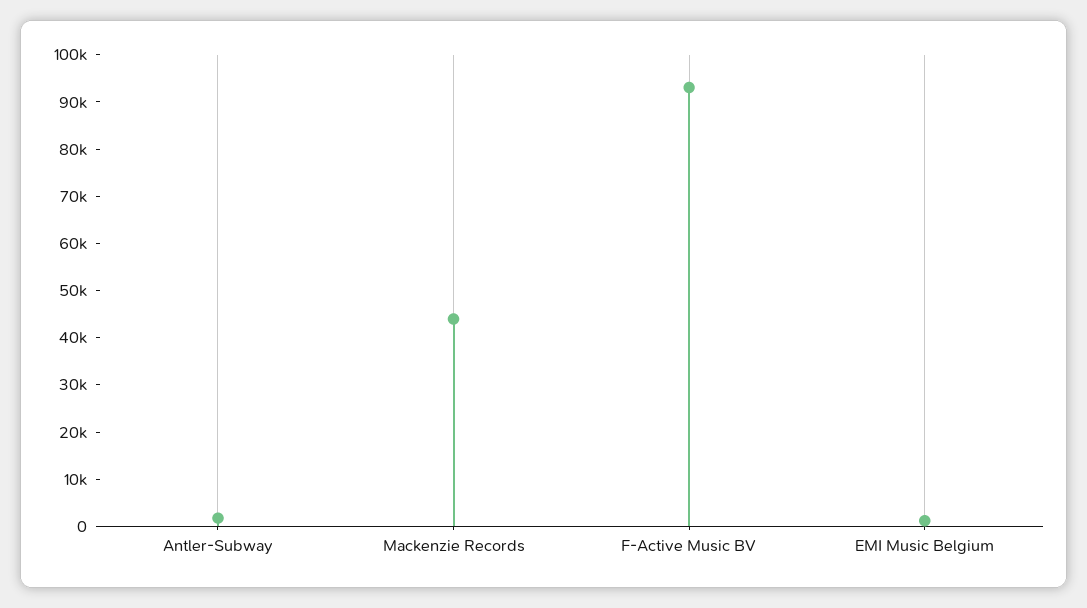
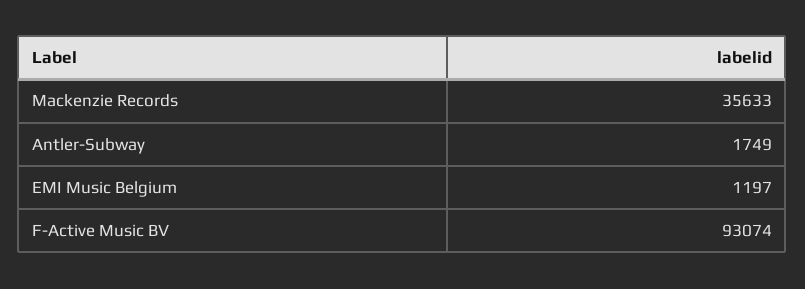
  {
    "Antler-Subway": 1749,
-   "Mackenzie Records": 44000,
+   "Mackenzie Records": 35633,
    "F-Active Music BV": 93074,
    "EMI Music Belgium": 1197
  }

